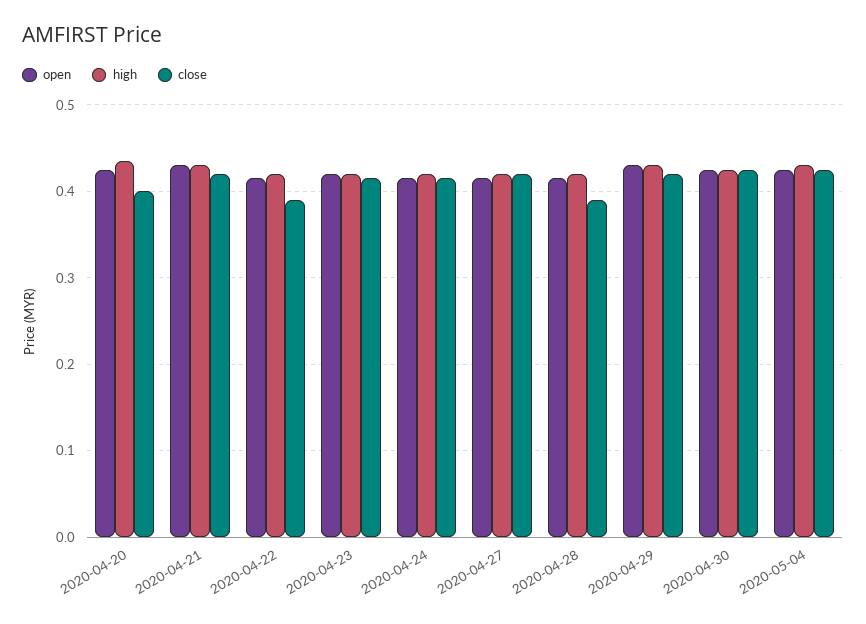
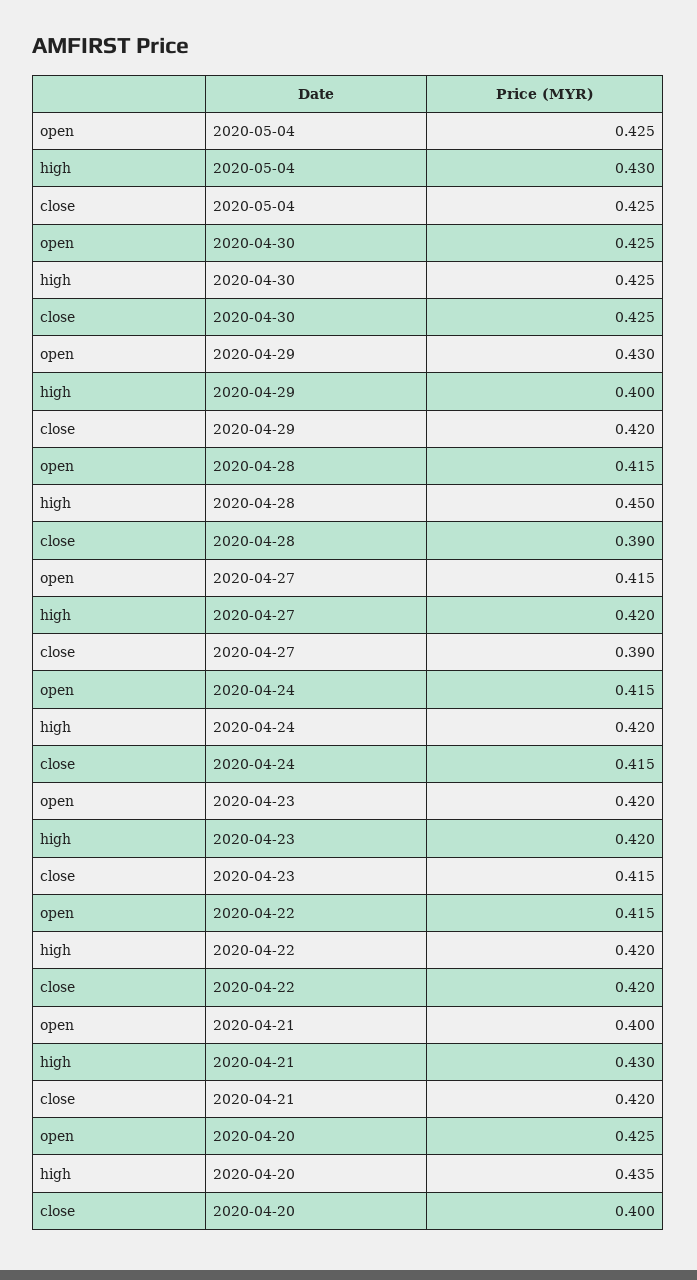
  {
    "open": {
      "2020-04-20": 0.425,
-     "2020-04-21": 0.43,
+     "2020-04-21": 0.4,
      "2020-04-22": 0.415,
      "2020-04-23": 0.42,
      "2020-04-24": 0.415,
      "2020-04-27": 0.415,
      "2020-04-28": 0.415,
      "2020-04-29": 0.43,
      "2020-04-30": 0.425,
      "2020-05-04": 0.425
    },
    "high": {
      "2020-04-20": 0.435,
      "2020-04-21": 0.43,
      "2020-04-22": 0.42,
      "2020-04-23": 0.42,
      "2020-04-24": 0.42,
      "2020-04-27": 0.42,
-     "2020-04-28": 0.42,
+     "2020-04-28": 0.45,
-     "2020-04-29": 0.43,
+     "2020-04-29": 0.4,
      "2020-04-30": 0.425,
      "2020-05-04": 0.43
    },
    "close": {
      "2020-04-20": 0.4,
      "2020-04-21": 0.42,
-     "2020-04-22": 0.39,
+     "2020-04-22": 0.42,
      "2020-04-23": 0.415,
      "2020-04-24": 0.415,
-     "2020-04-27": 0.42,
+     "2020-04-27": 0.39,
      "2020-04-28": 0.39,
      "2020-04-29": 0.42,
      "2020-04-30": 0.425,
      "2020-05-04": 0.425
    }
  }

